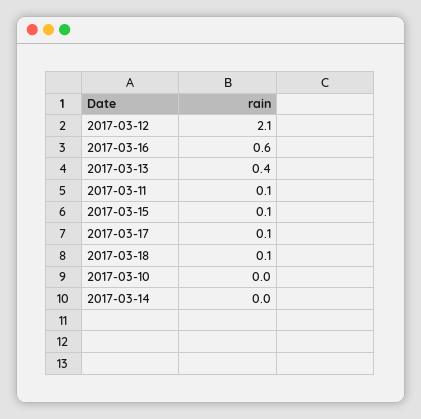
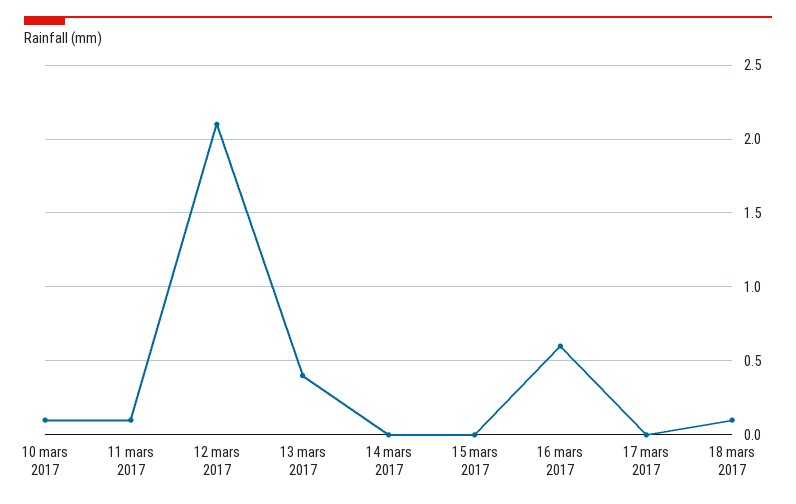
  {
    "2017-03-12": 2.1,
    "2017-03-16": 0.6,
    "2017-03-13": 0.4,
    "2017-03-11": 0.1,
-   "2017-03-15": 0.1,
+   "2017-03-15": 0,
-   "2017-03-17": 0.1,
+   "2017-03-17": 0,
    "2017-03-18": 0.1,
-   "2017-03-10": 0,
+   "2017-03-10": 0.1,
    "2017-03-14": 0
  }

